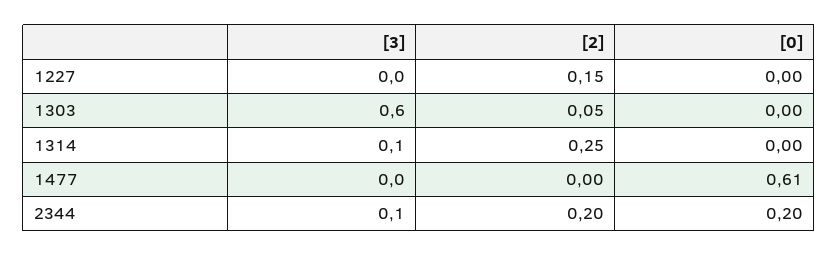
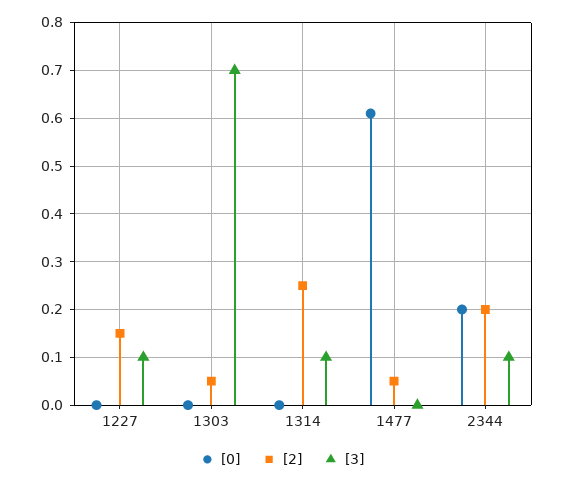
  {
    "[3]": {
-     "1227": 0,
+     "1227": 0.1,
-     "1303": 0.6,
+     "1303": 0.7,
      "1314": 0.1,
      "1477": 0,
      "2344": 0.1
    },
    "[2]": {
      "1227": 0.15,
      "1303": 0.05,
      "1314": 0.25,
-     "1477": 0,
+     "1477": 0.05,
      "2344": 0.2
    },
    "[0]": {
      "1227": 0,
      "1303": 0,
      "1314": 0,
      "1477": 0.61,
      "2344": 0.2
    }
  }

